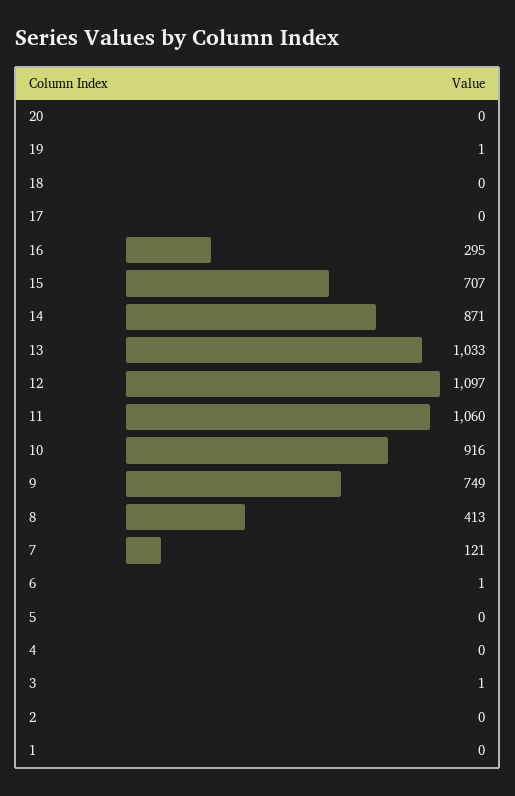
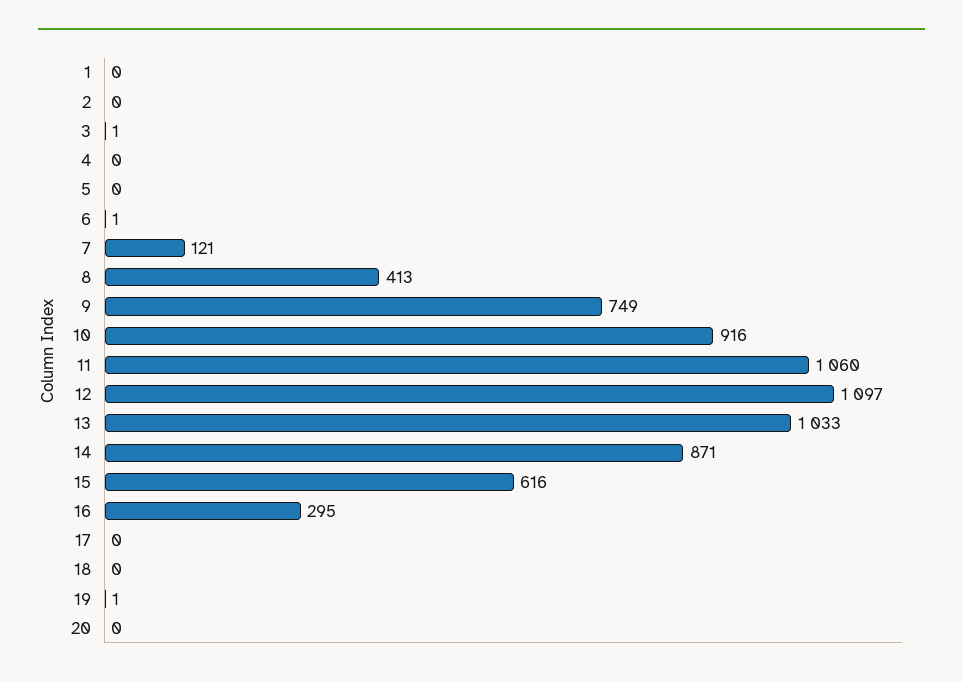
  {
    "20": 0,
    "19": 1,
    "18": 0,
    "17": 0,
    "16": 295,
-   "15": 707,
+   "15": 616,
    "14": 871,
    "13": 1033,
    "12": 1097,
    "11": 1060,
    "10": 916,
    "9": 749,
    "8": 413,
    "7": 121,
    "6": 1,
    "5": 0,
    "4": 0,
    "3": 1,
    "2": 0,
    "1": 0
  }

